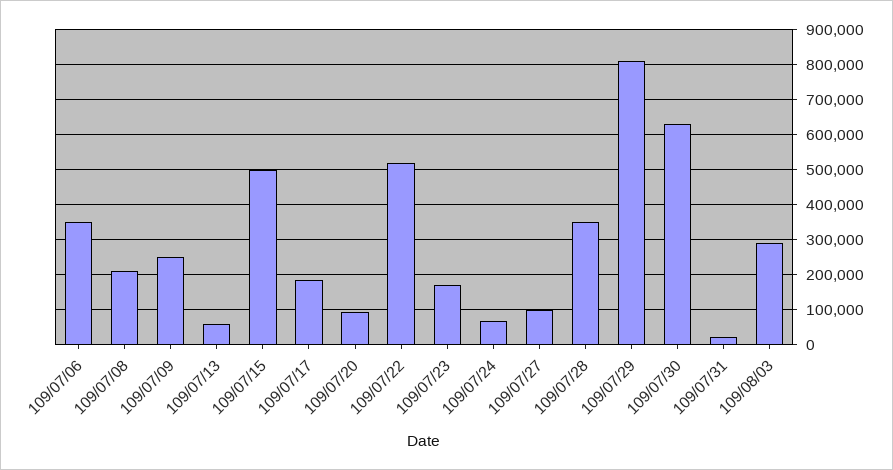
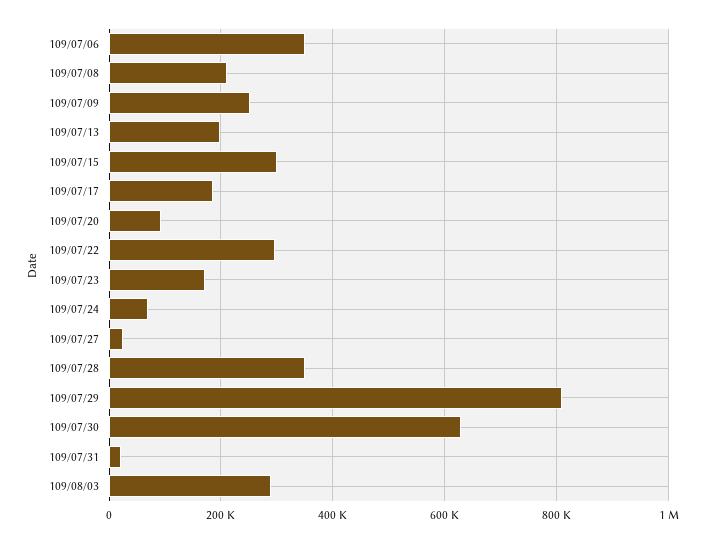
  {
    "109/07/06": 360000,
    "109/07/08": 220000,
    "109/07/09": 260000,
-   "109/07/13": 60000,
+   "109/07/13": 200000,
-   "109/07/15": 500000,
+   "109/07/15": 300000,
    "109/07/17": 180000,
    "109/07/20": 100000,
-   "109/07/22": 520000,
+   "109/07/22": 300000,
    "109/07/23": 180000,
    "109/07/24": 60000,
-   "109/07/27": 100000,
+   "109/07/27": 20000,
    "109/07/28": 360000,
    "109/07/29": 800000,
    "109/07/30": 620000,
    "109/07/31": 20000,
    "109/08/03": 300000
  }

